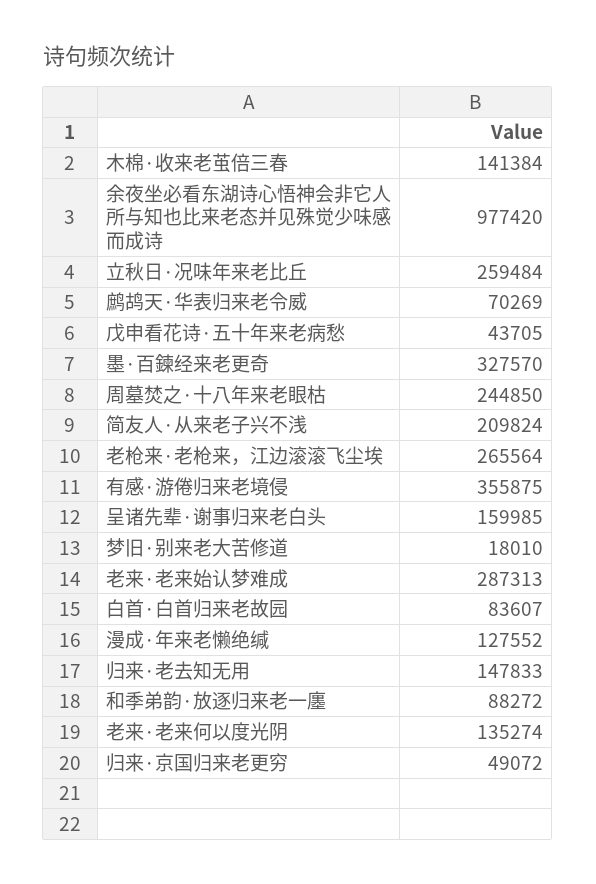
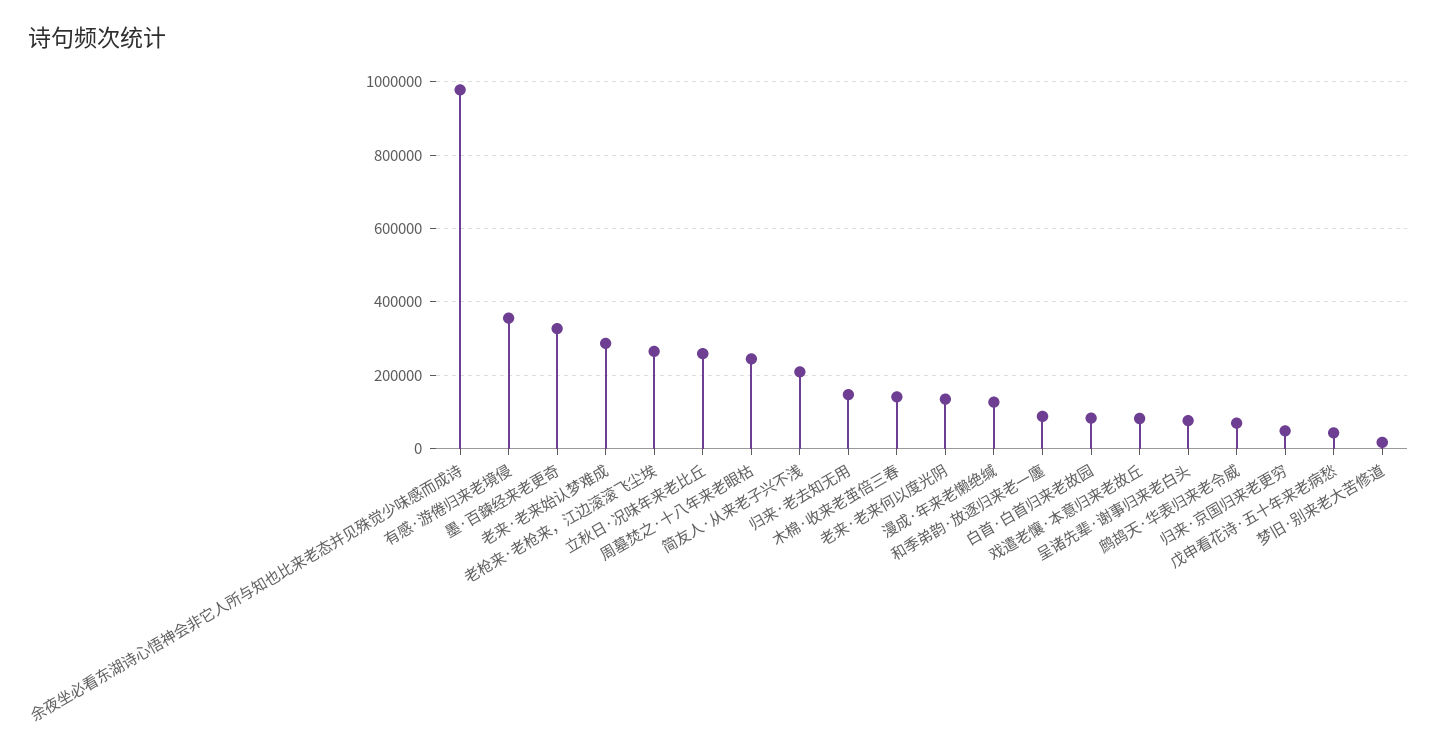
  {
    "木棉·收来老茧倍三春": 141384,
    "余夜坐必看东湖诗心悟神会非它人所与知也比来老态并见殊觉少味感而成诗": 977420,
    "立秋日·况味年来老比丘": 259484,
    "鹧鸪天·华表归来老令威": 70269,
    "戊申看花诗·五十年来老病愁": 43705,
    "墨·百鍊经来老更奇": 327570,
    "周墓焚之·十八年来老眼枯": 244850,
    "简友人·从来老子兴不浅": 209824,
    "老枪来·老枪来，江边滚滚飞尘埃": 265564,
    "有感·游倦归来老境侵": 355875,
-   "呈诸先辈·谢事归来老白头": 159985,
+   "呈诸先辈·谢事归来老白头": 80000,
    "梦旧·别来老大苦修道": 18010,
    "老来·老来始认梦难成": 287313,
    "白首·白首归来老故园": 83607,
    "漫成·年来老懒绝缄": 127552,
    "归来·老去知无用": 147833,
    "和季弟韵·放逐归来老一廛": 88272,
    "老来·老来何以度光阴": 135274,
-   "归来·京国归来老更穷": 49072
+   "归来·京国归来老更穷": 49072,
+   "戏遣老懹·本意归来老故丘": 80000
  }

